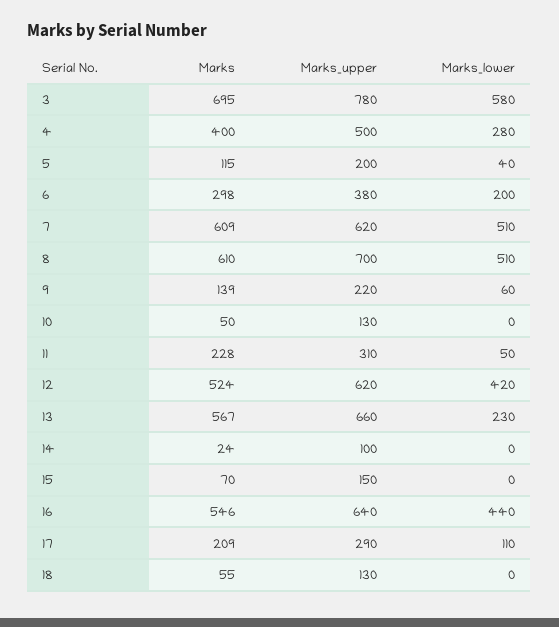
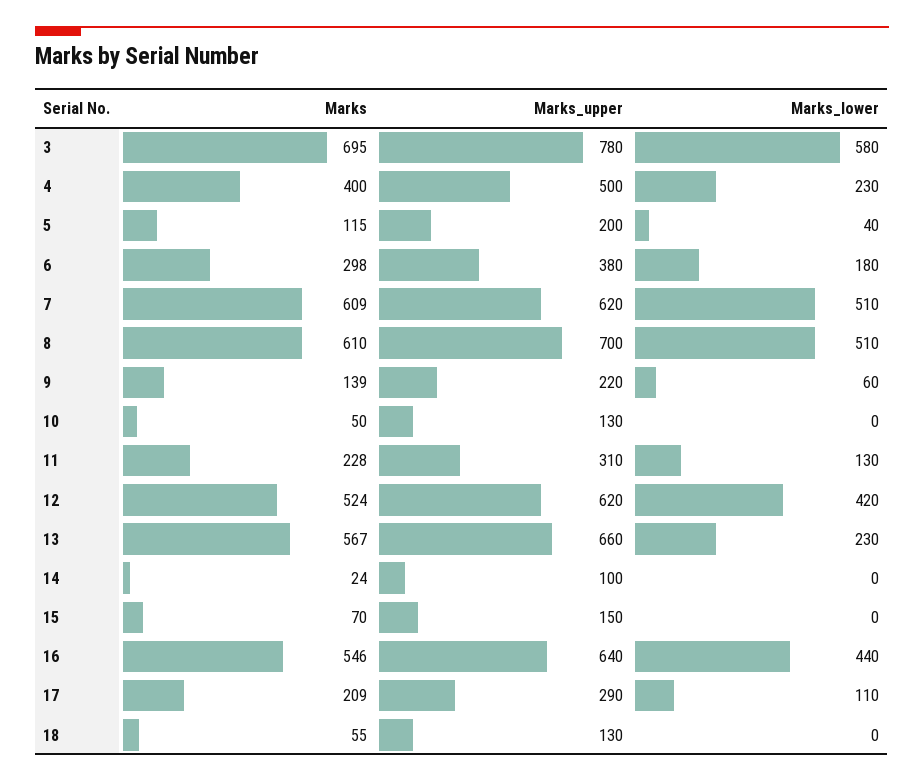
  {
    "Marks": {
      "3": 695,
      "4": 400,
      "5": 115,
      "6": 298,
      "7": 609,
      "8": 610,
      "9": 139,
      "10": 50,
      "11": 228,
      "12": 524,
      "13": 567,
      "14": 24,
      "15": 70,
      "16": 546,
      "17": 209,
      "18": 55
    },
    "Marks_upper": {
      "3": 780,
      "4": 500,
      "5": 200,
      "6": 380,
      "7": 620,
      "8": 700,
      "9": 220,
      "10": 130,
      "11": 310,
      "12": 620,
      "13": 660,
      "14": 100,
      "15": 150,
      "16": 640,
      "17": 290,
      "18": 130
    },
    "Marks_lower": {
      "3": 580,
-     "4": 280,
+     "4": 230,
      "5": 40,
-     "6": 200,
+     "6": 180,
      "7": 510,
      "8": 510,
      "9": 60,
      "10": 0,
-     "11": 50,
+     "11": 130,
      "12": 420,
      "13": 230,
      "14": 0,
      "15": 0,
      "16": 440,
      "17": 110,
      "18": 0
    }
  }

